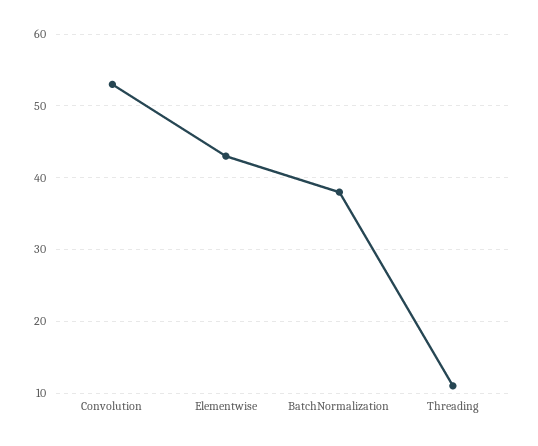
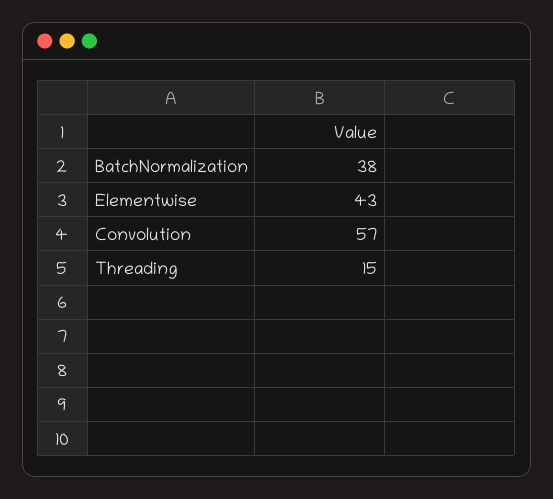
  {
-   "Convolution": 53,
+   "Convolution": 57,
    "Elementwise": 43,
    "BatchNormalization": 38,
-   "Threading": 11
+   "Threading": 15
  }

